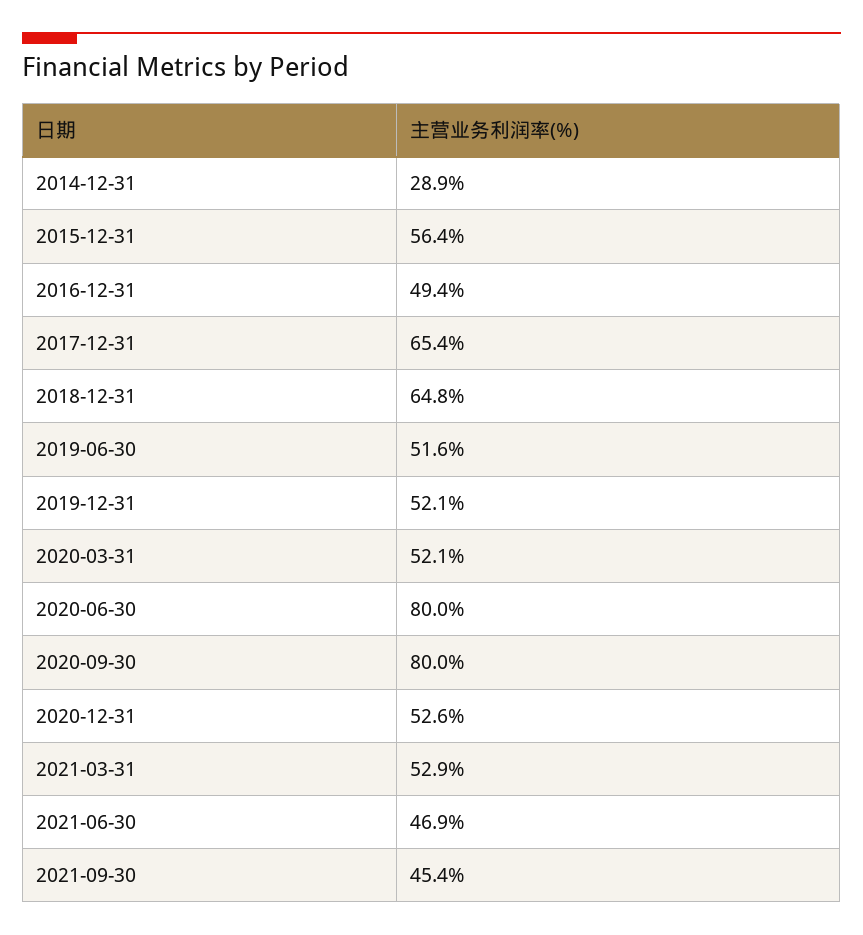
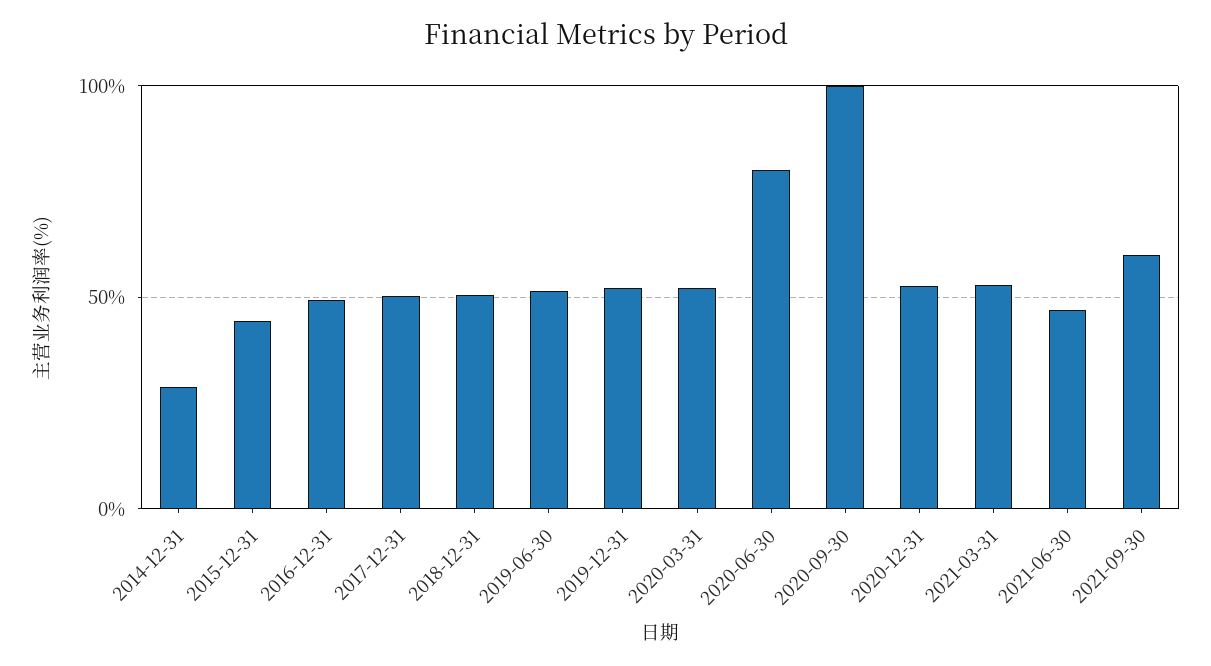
  {
    "2014-12-31": 28.9,
-   "2015-12-31": 56.4,
+   "2015-12-31": 45,
    "2016-12-31": 49.4,
-   "2017-12-31": 65.4,
+   "2017-12-31": 50,
-   "2018-12-31": 64.8,
+   "2018-12-31": 50,
    "2019-06-30": 51.6,
    "2019-12-31": 52.1,
    "2020-03-31": 52.1,
    "2020-06-30": 80,
-   "2020-09-30": 80,
+   "2020-09-30": 100,
    "2020-12-31": 52.6,
    "2021-03-31": 52.9,
    "2021-06-30": 46.9,
-   "2021-09-30": 45.4
+   "2021-09-30": 60
  }

